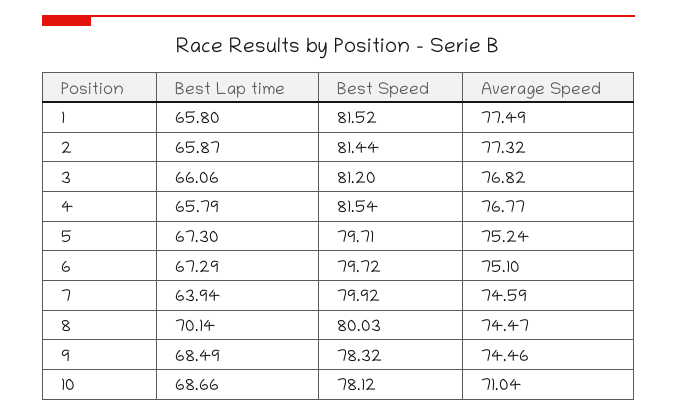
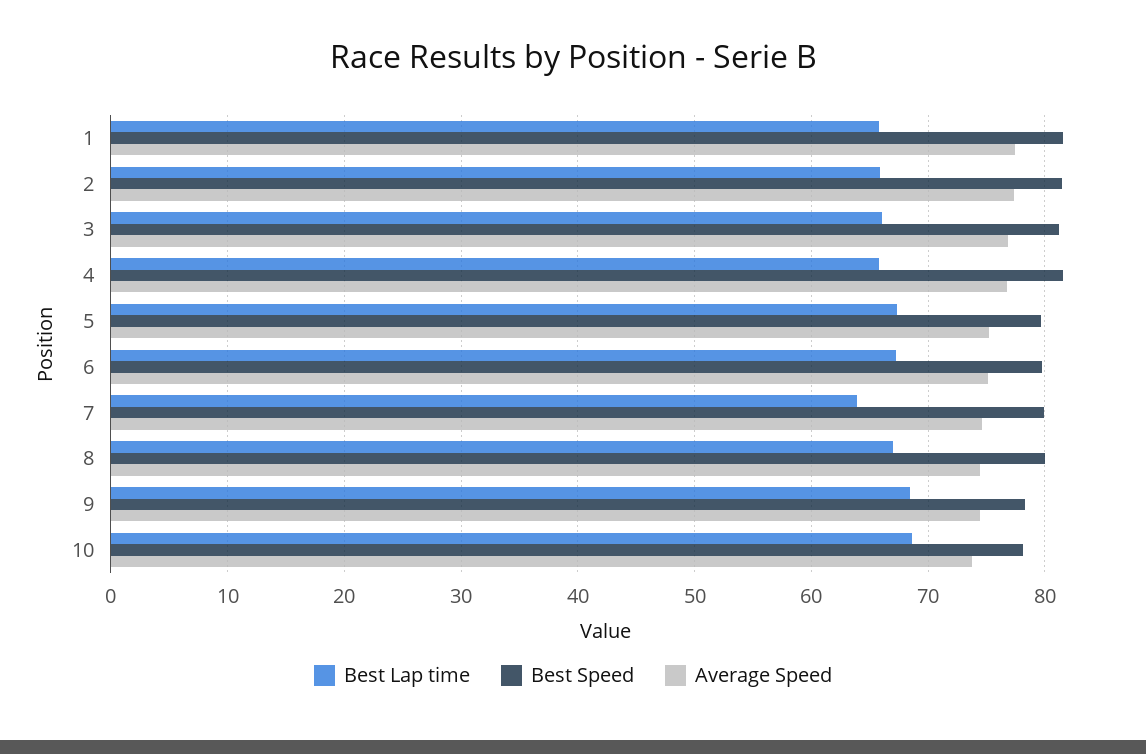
  {
    "Best Lap time": {
      "1": 65.8,
      "2": 65.87,
      "3": 66.06,
      "4": 65.79,
      "5": 67.3,
      "6": 67.29,
      "7": 63.94,
-     "8": 70.14,
+     "8": 67,
      "9": 68.49,
      "10": 68.66
    },
    "Best Speed": {
      "1": 81.52,
      "2": 81.44,
      "3": 81.2,
      "4": 81.54,
      "5": 79.71,
      "6": 79.72,
      "7": 79.92,
      "8": 80.03,
      "9": 78.32,
      "10": 78.12
    },
    "Average Speed": {
      "1": 77.49,
      "2": 77.32,
      "3": 76.82,
      "4": 76.77,
      "5": 75.24,
      "6": 75.1,
      "7": 74.59,
      "8": 74.47,
      "9": 74.46,
-     "10": 71.04
+     "10": 74
    }
  }

